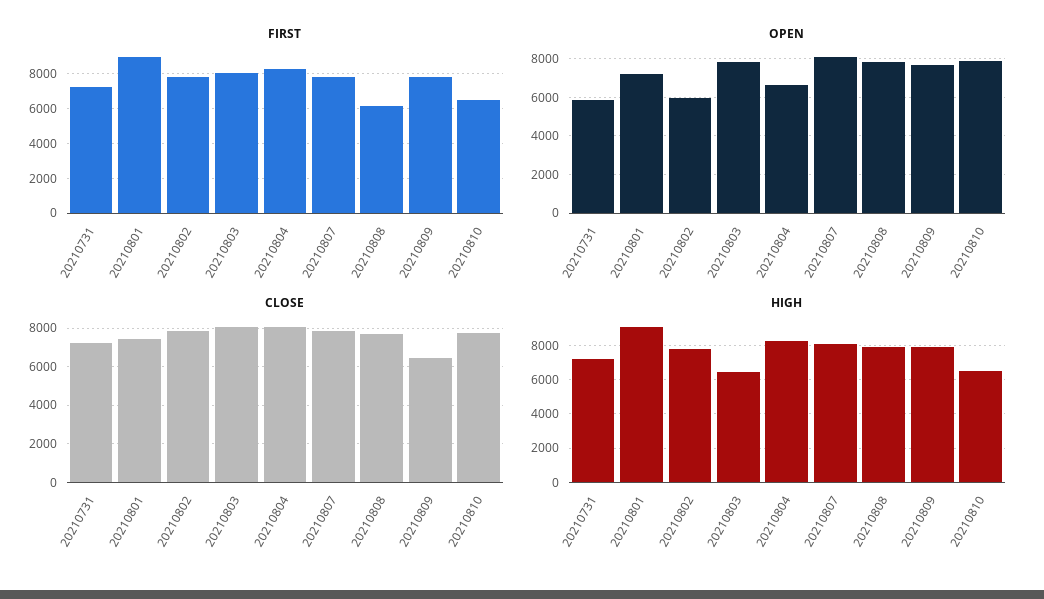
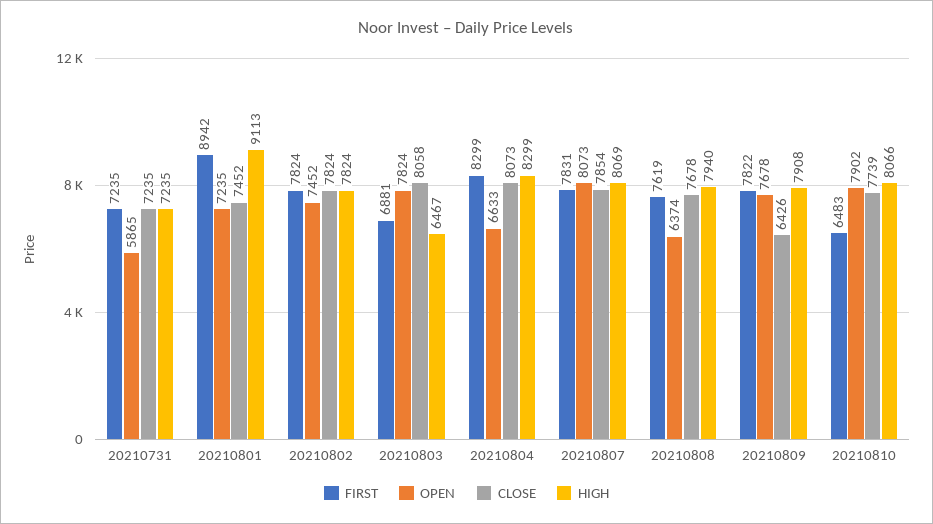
  {
    "FIRST": {
      "20210731": 7235,
      "20210801": 8942,
      "20210802": 7824,
-     "20210803": 8000,
+     "20210803": 6881,
      "20210804": 8299,
      "20210807": 7831,
-     "20210808": 6000,
+     "20210808": 7619,
      "20210809": 7822,
      "20210810": 6483
    },
    "OPEN": {
      "20210731": 5865,
      "20210801": 7235,
-     "20210802": 6000,
+     "20210802": 7452,
      "20210803": 7824,
      "20210804": 6633,
      "20210807": 8073,
-     "20210808": 8000,
+     "20210808": 6374,
      "20210809": 7678,
      "20210810": 7902
    },
    "CLOSE": {
      "20210731": 7235,
      "20210801": 7452,
      "20210802": 7824,
      "20210803": 8058,
      "20210804": 8073,
      "20210807": 7854,
      "20210808": 7678,
      "20210809": 6426,
      "20210810": 7739
    },
    "HIGH": {
      "20210731": 7235,
      "20210801": 9113,
      "20210802": 7824,
      "20210803": 6467,
      "20210804": 8299,
      "20210807": 8069,
      "20210808": 7940,
      "20210809": 7908,
-     "20210810": 6500
+     "20210810": 8066
    }
  }

